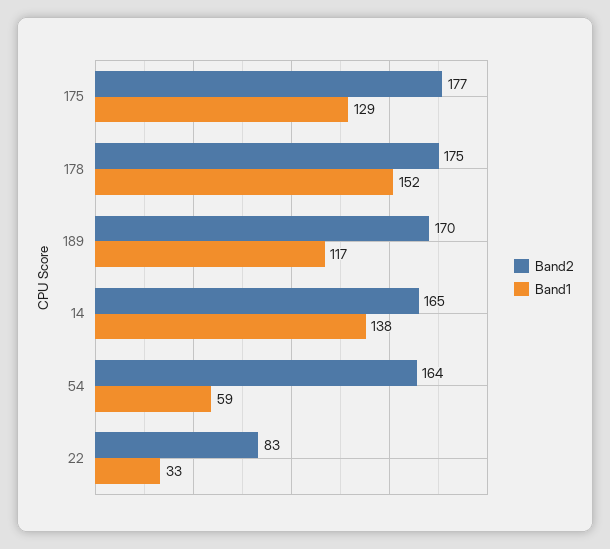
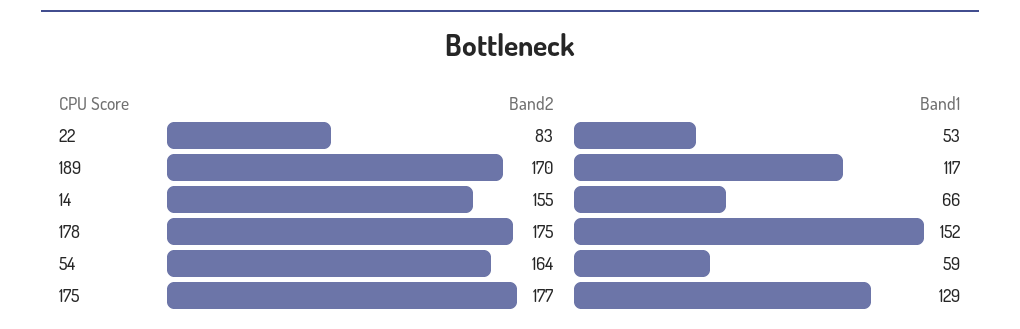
  {
    "Band2": {
      "175": 177,
      "178": 175,
      "189": 170,
-     "14": 165,
+     "14": 155,
      "54": 164,
      "22": 83
    },
    "Band1": {
      "175": 129,
      "178": 152,
      "189": 117,
-     "14": 138,
+     "14": 66,
      "54": 59,
-     "22": 33
+     "22": 53
    }
  }

